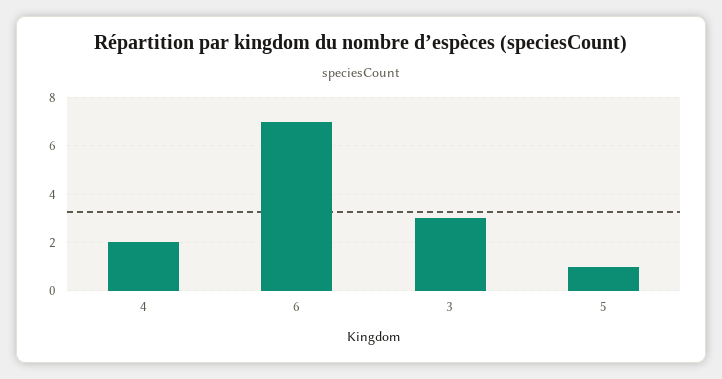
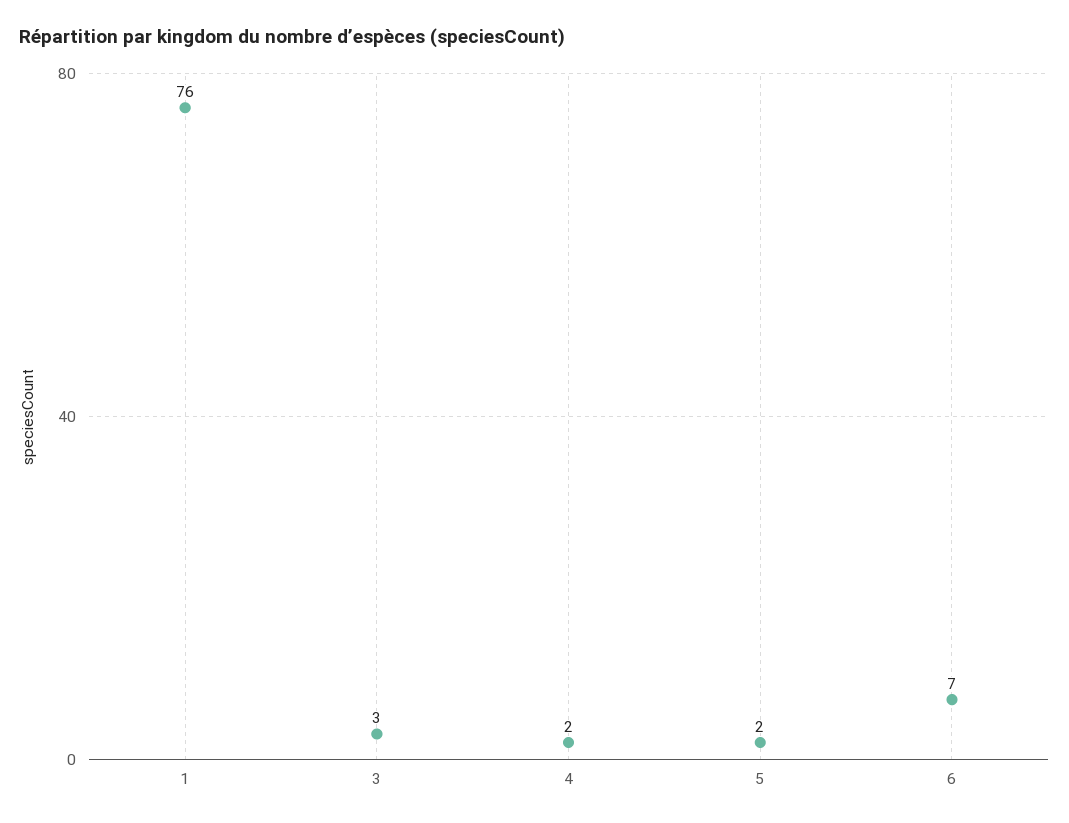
  {
    "4": 2,
    "6": 7,
    "3": 3,
-   "5": 1
+   "5": 2,
+   "1": 76
  }

